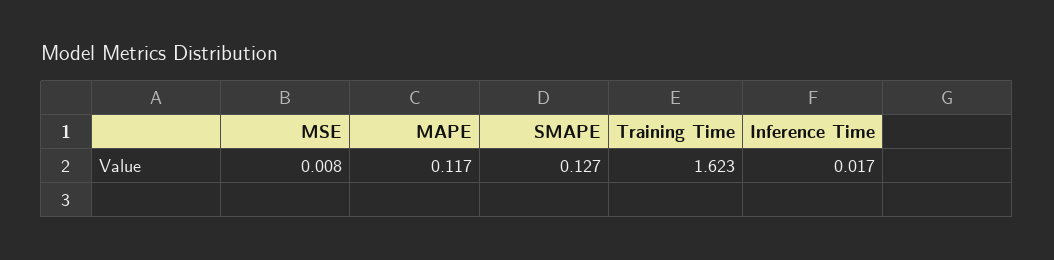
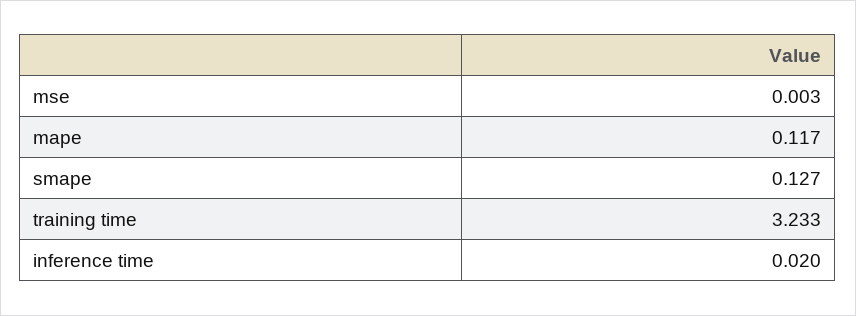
  {
-   "MSE": 0.008,
+   "MSE": 0.003,
    "MAPE": 0.117,
    "SMAPE": 0.127,
-   "Training Time": 1.623,
+   "Training Time": 3.233,
-   "Inference Time": 0.017
+   "Inference Time": 0.02
  }

